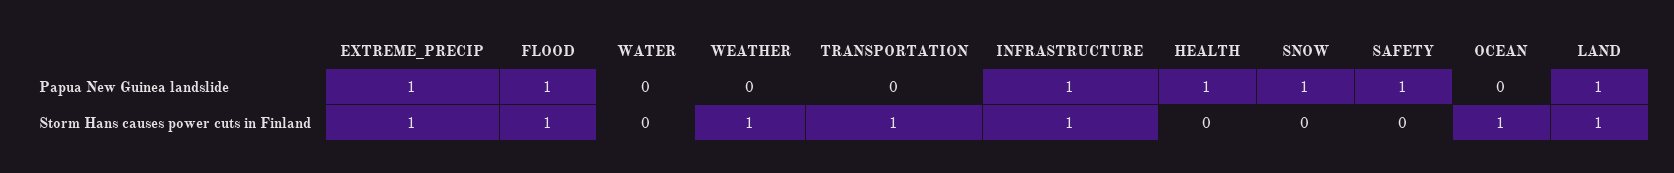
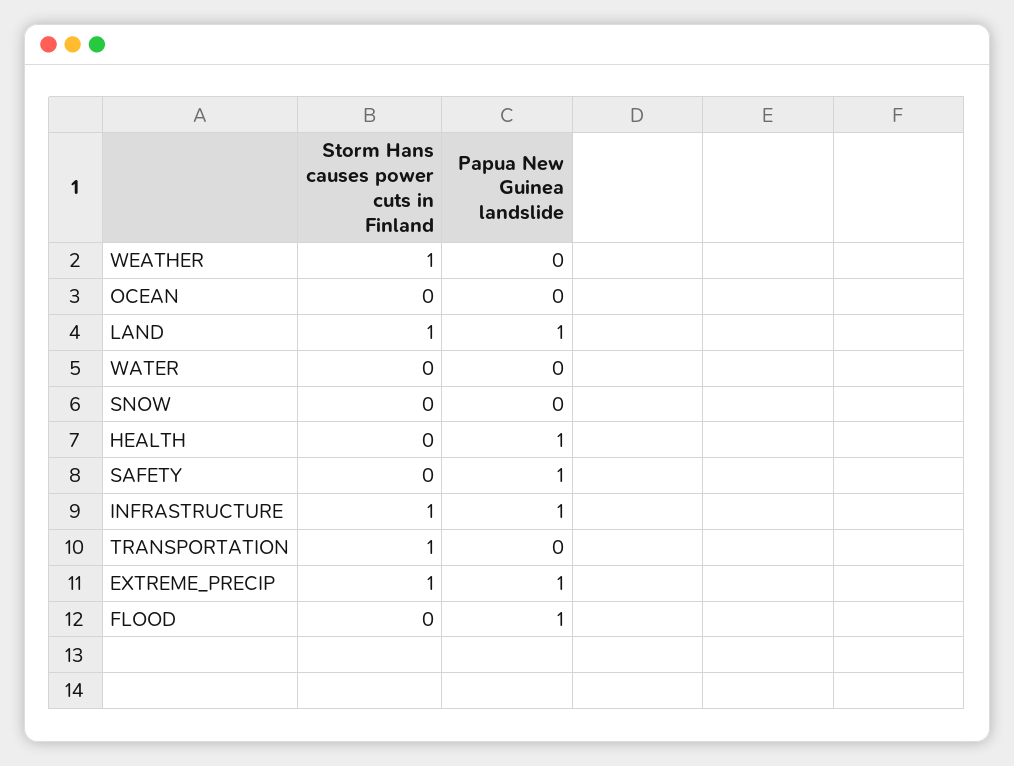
  {
    "EXTREME_PRECIP": {
      "Papua New Guinea landslide": 1,
      "Storm Hans causes power cuts in Finland": 1
    },
    "FLOOD": {
      "Papua New Guinea landslide": 1,
-     "Storm Hans causes power cuts in Finland": 1
+     "Storm Hans causes power cuts in Finland": 0
    },
    "WATER": {
      "Papua New Guinea landslide": 0,
      "Storm Hans causes power cuts in Finland": 0
    },
    "WEATHER": {
      "Papua New Guinea landslide": 0,
      "Storm Hans causes power cuts in Finland": 1
    },
    "TRANSPORTATION": {
      "Papua New Guinea landslide": 0,
      "Storm Hans causes power cuts in Finland": 1
    },
    "INFRASTRUCTURE": {
      "Papua New Guinea landslide": 1,
      "Storm Hans causes power cuts in Finland": 1
    },
    "HEALTH": {
      "Papua New Guinea landslide": 1,
      "Storm Hans causes power cuts in Finland": 0
    },
    "SNOW": {
-     "Papua New Guinea landslide": 1,
+     "Papua New Guinea landslide": 0,
      "Storm Hans causes power cuts in Finland": 0
    },
    "SAFETY": {
      "Papua New Guinea landslide": 1,
      "Storm Hans causes power cuts in Finland": 0
    },
    "OCEAN": {
      "Papua New Guinea landslide": 0,
-     "Storm Hans causes power cuts in Finland": 1
+     "Storm Hans causes power cuts in Finland": 0
    },
    "LAND": {
      "Papua New Guinea landslide": 1,
      "Storm Hans causes power cuts in Finland": 1
    }
  }

